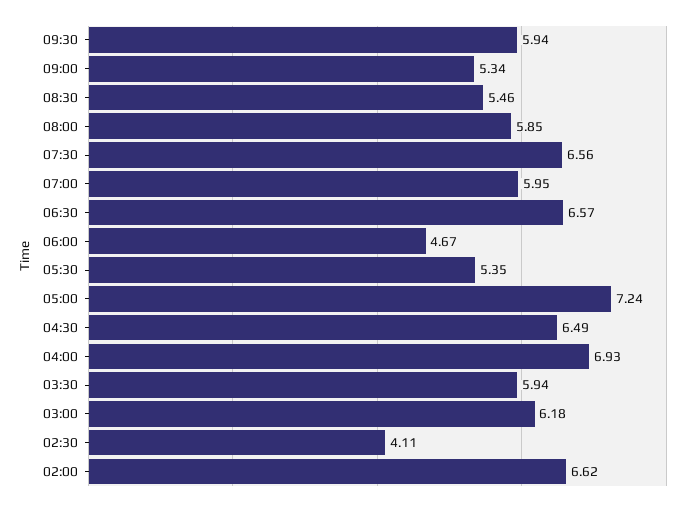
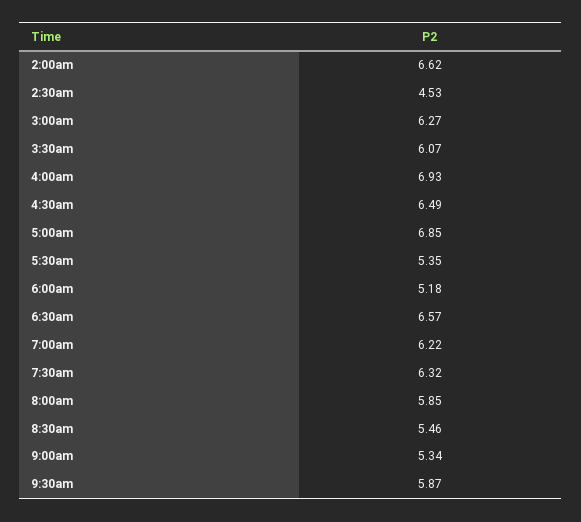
  {
-   "09:30": 5.94,
+   "09:30": 5.87,
    "09:00": 5.34,
    "08:30": 5.46,
    "08:00": 5.85,
-   "07:30": 6.56,
+   "07:30": 6.32,
-   "07:00": 5.95,
+   "07:00": 6.22,
    "06:30": 6.57,
-   "06:00": 4.67,
+   "06:00": 5.18,
    "05:30": 5.35,
-   "05:00": 7.24,
+   "05:00": 6.85,
    "04:30": 6.49,
    "04:00": 6.93,
-   "03:30": 5.94,
+   "03:30": 6.07,
-   "03:00": 6.18,
+   "03:00": 6.27,
-   "02:30": 4.11,
+   "02:30": 4.53,
    "02:00": 6.62
  }

